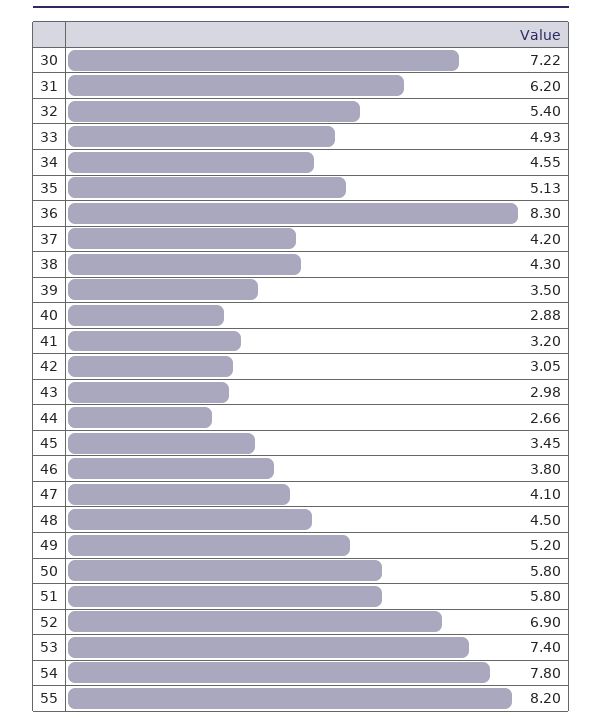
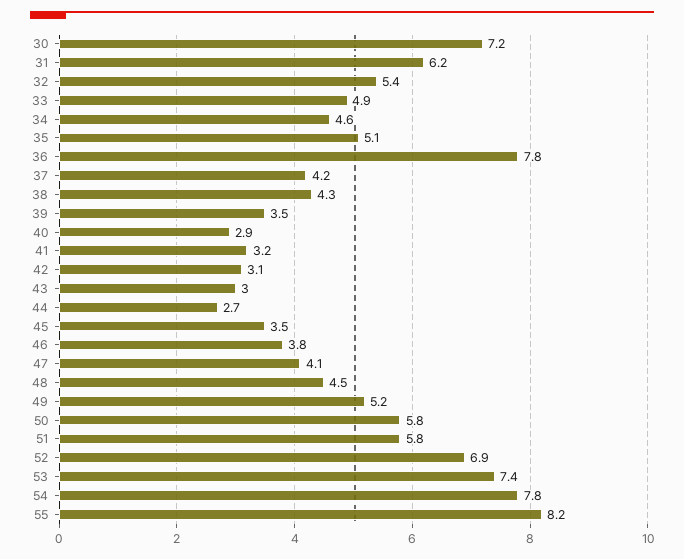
  {
    "30": 7.22,
    "31": 6.2,
    "32": 5.4,
    "33": 4.93,
    "34": 4.55,
    "35": 5.13,
-   "36": 8.3,
+   "36": 7.8,
    "37": 4.2,
    "38": 4.3,
    "39": 3.5,
    "40": 2.88,
    "41": 3.2,
    "42": 3.05,
    "43": 2.98,
    "44": 2.66,
    "45": 3.45,
    "46": 3.8,
    "47": 4.1,
    "48": 4.5,
    "49": 5.2,
    "50": 5.8,
    "51": 5.8,
    "52": 6.9,
    "53": 7.4,
    "54": 7.8,
    "55": 8.2
  }

